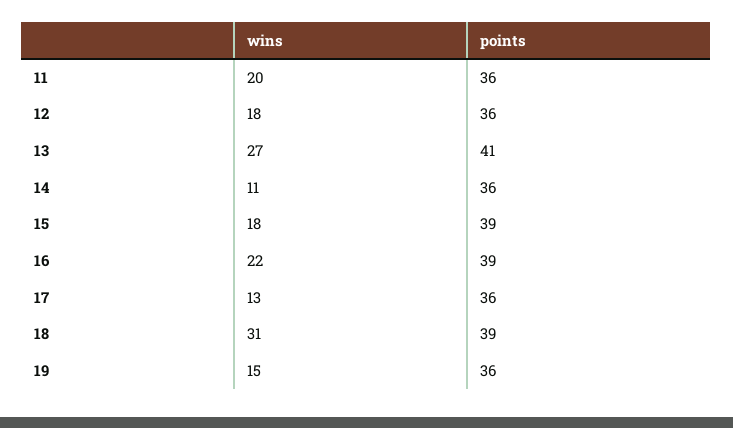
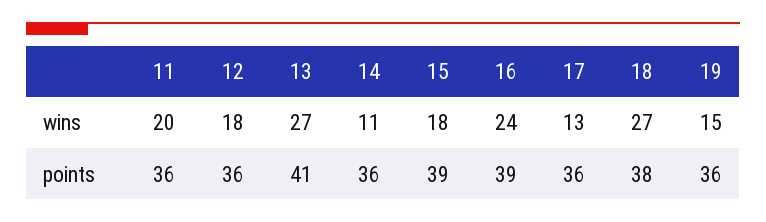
  {
    "wins": {
      "11": 20,
      "12": 18,
      "13": 27,
      "14": 11,
      "15": 18,
-     "16": 22,
+     "16": 24,
      "17": 13,
-     "18": 31,
+     "18": 27,
      "19": 15
    },
    "points": {
      "11": 36,
      "12": 36,
      "13": 41,
      "14": 36,
      "15": 39,
      "16": 39,
      "17": 36,
-     "18": 39,
+     "18": 38,
      "19": 36
    }
  }

